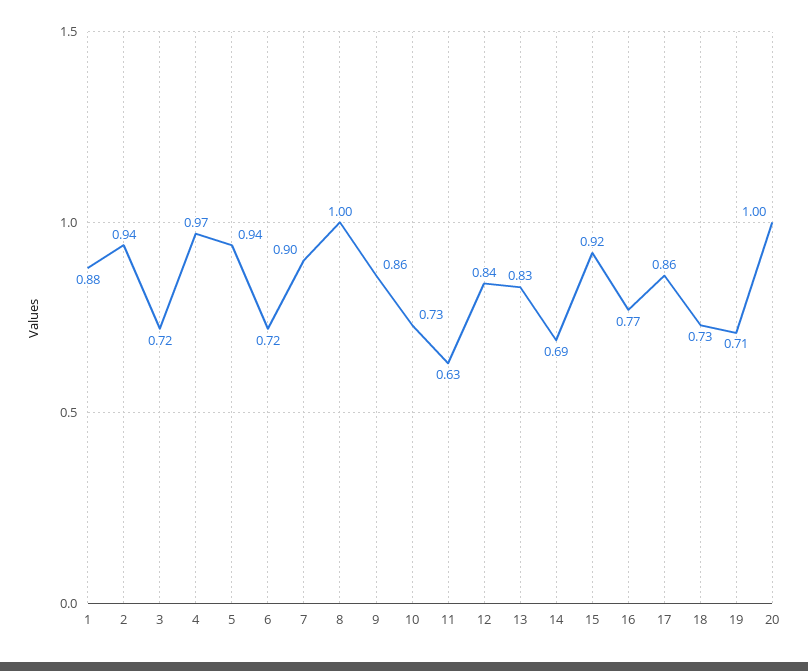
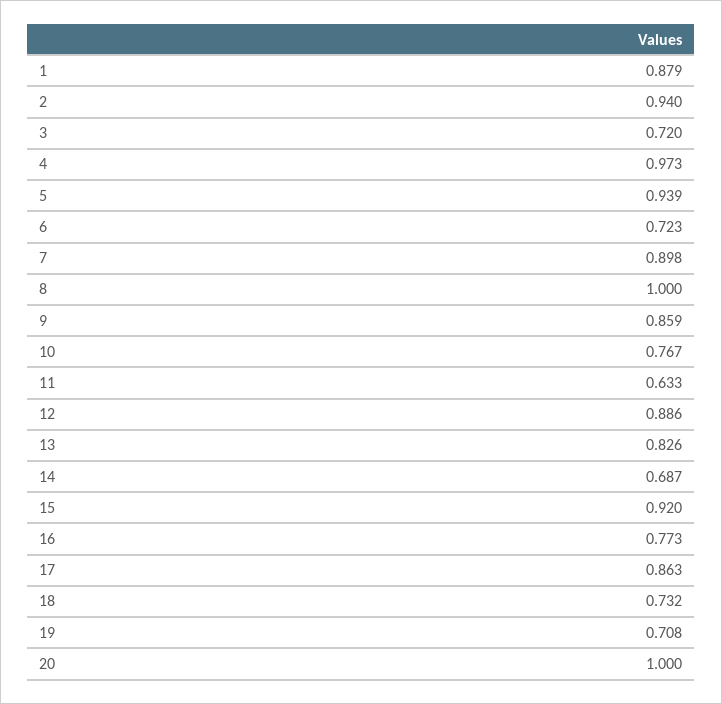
  {
    "1": 0.879,
    "2": 0.94,
    "3": 0.72,
    "4": 0.973,
    "5": 0.939,
    "6": 0.723,
    "7": 0.898,
    "8": 1,
    "9": 0.859,
-   "10": 0.73,
+   "10": 0.767,
    "11": 0.633,
-   "12": 0.84,
+   "12": 0.886,
    "13": 0.826,
    "14": 0.687,
    "15": 0.92,
    "16": 0.773,
    "17": 0.863,
    "18": 0.732,
    "19": 0.708,
    "20": 1
  }

